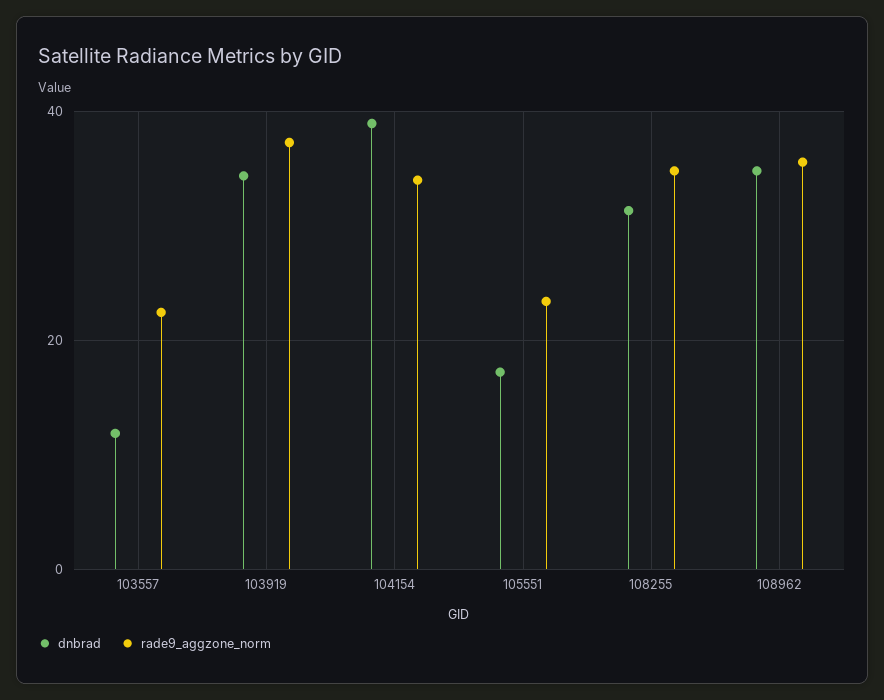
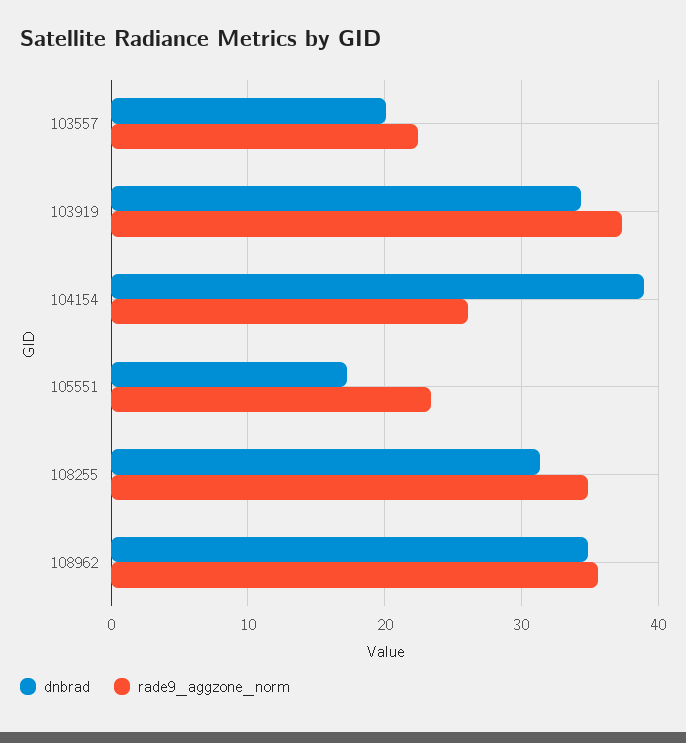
  {
    "dnbrad": {
-     "103557": 12,
+     "103557": 20,
      "103919": 34,
      "104154": 39,
      "105551": 17,
      "108255": 31,
      "108962": 35
    },
    "rade9_aggzone_norm": {
      "103557": 22,
      "103919": 37,
-     "104154": 34,
+     "104154": 26,
      "105551": 23,
      "108255": 35,
      "108962": 36
    }
  }

